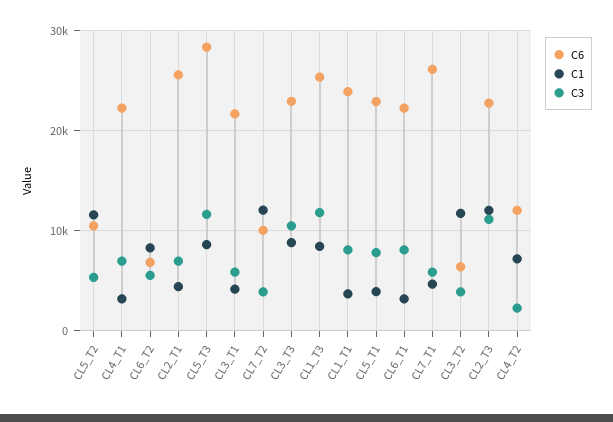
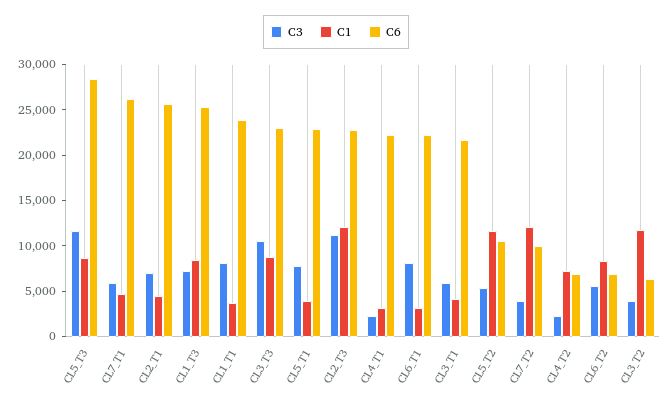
  {
    "C6": {
      "CL5_T2": 10000,
      "CL4_T1": 22000,
      "CL6_T2": 7000,
      "CL2_T1": 26000,
      "CL5_T3": 28000,
      "CL3_T1": 22000,
      "CL7_T2": 10000,
      "CL3_T3": 23000,
      "CL1_T3": 25000,
      "CL1_T1": 24000,
      "CL5_T1": 23000,
      "CL6_T1": 22000,
      "CL7_T1": 26000,
      "CL3_T2": 6000,
      "CL2_T3": 23000,
-     "CL4_T2": 12000
+     "CL4_T2": 7000
    },
    "C1": {
      "CL5_T2": 12000,
      "CL4_T1": 3000,
      "CL6_T2": 8000,
      "CL2_T1": 4000,
      "CL5_T3": 9000,
      "CL3_T1": 4000,
      "CL7_T2": 12000,
      "CL3_T3": 9000,
      "CL1_T3": 8000,
      "CL1_T1": 4000,
      "CL5_T1": 4000,
      "CL6_T1": 3000,
      "CL7_T1": 5000,
      "CL3_T2": 12000,
      "CL2_T3": 12000,
      "CL4_T2": 7000
    },
    "C3": {
      "CL5_T2": 5000,
-     "CL4_T1": 7000,
+     "CL4_T1": 2000,
      "CL6_T2": 6000,
      "CL2_T1": 7000,
      "CL5_T3": 12000,
      "CL3_T1": 6000,
      "CL7_T2": 4000,
      "CL3_T3": 10000,
-     "CL1_T3": 12000,
+     "CL1_T3": 7000,
      "CL1_T1": 8000,
      "CL5_T1": 8000,
      "CL6_T1": 8000,
      "CL7_T1": 6000,
      "CL3_T2": 4000,
      "CL2_T3": 11000,
      "CL4_T2": 2000
    }
  }

